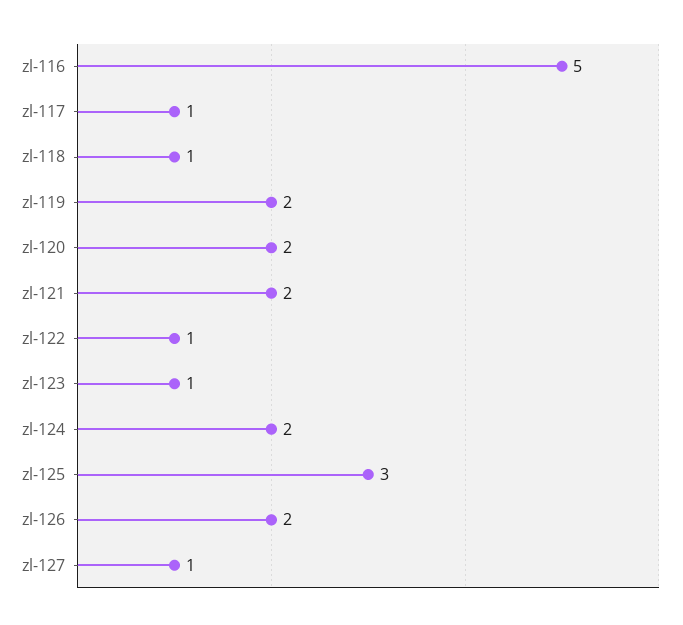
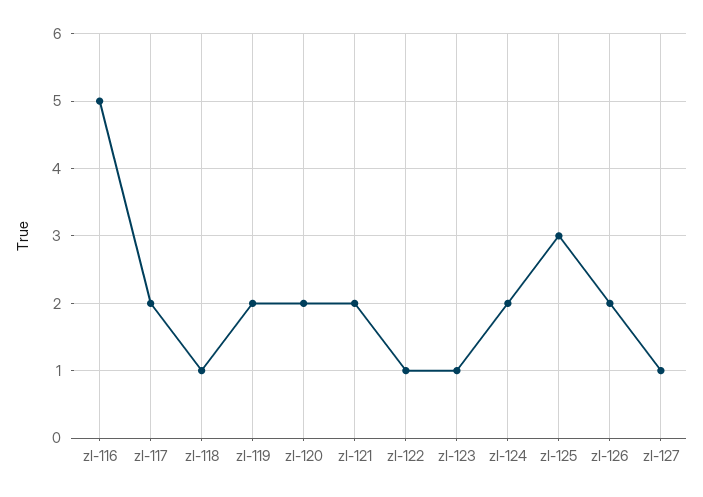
  {
    "zl-116": 5,
-   "zl-117": 1,
+   "zl-117": 2,
    "zl-118": 1,
    "zl-119": 2,
    "zl-120": 2,
    "zl-121": 2,
    "zl-122": 1,
    "zl-123": 1,
    "zl-124": 2,
    "zl-125": 3,
    "zl-126": 2,
    "zl-127": 1
  }

